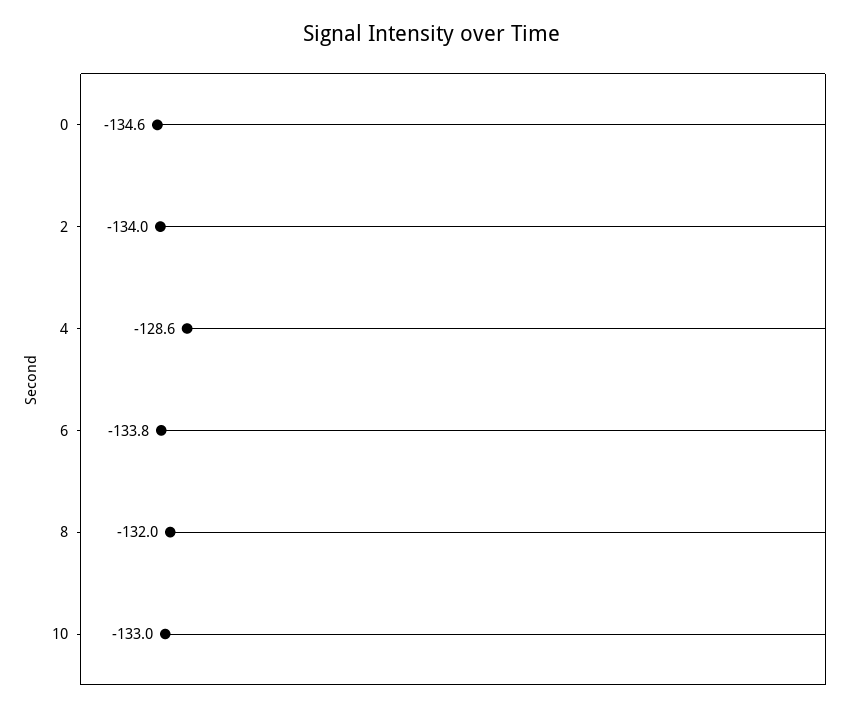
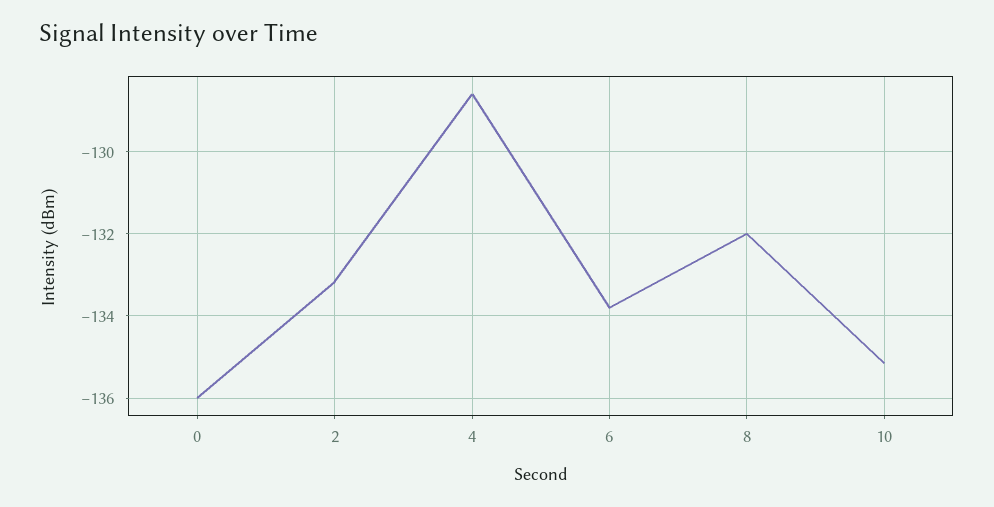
  {
-   "0": -134.6,
+   "0": -136,
-   "2": -134,
+   "2": -133.2,
    "4": -128.6,
    "6": -133.8,
    "8": -132,
-   "10": -133
+   "10": -135.2
  }

